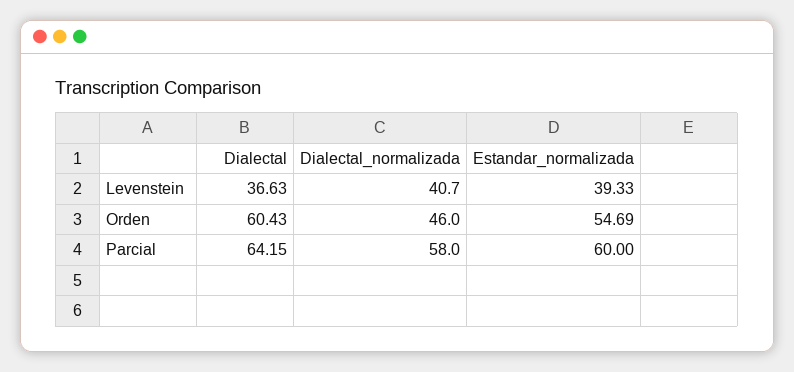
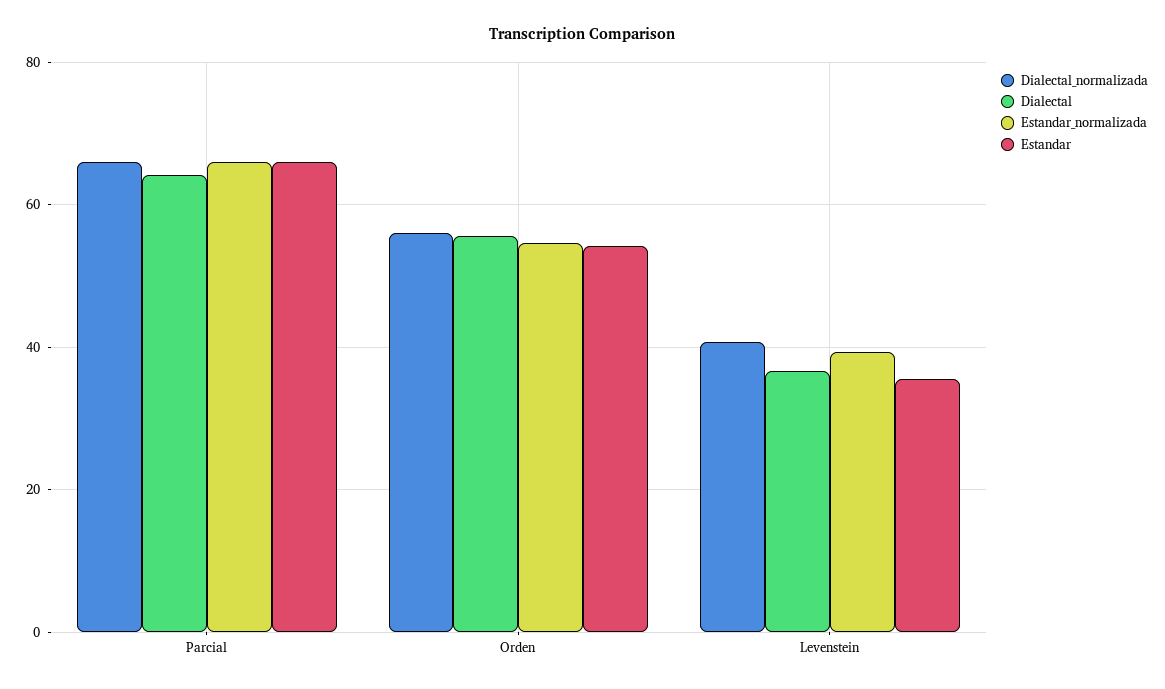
  {
    "Dialectal": {
      "Levenstein": 36.63,
-     "Orden": 60.43,
+     "Orden": 56,
      "Parcial": 64.15
    },
    "Dialectal_normalizada": {
      "Levenstein": 40.7,
-     "Orden": 46,
+     "Orden": 56,
-     "Parcial": 58
+     "Parcial": 66
    },
    "Estandar_normalizada": {
      "Levenstein": 39.33,
      "Orden": 54.69,
-     "Parcial": 60
+     "Parcial": 66
-   }
+   },
+   "Estandar": {
+     "Parcial": 66,
+     "Orden": 54,
+     "Levenstein": 36
+   }
  }

